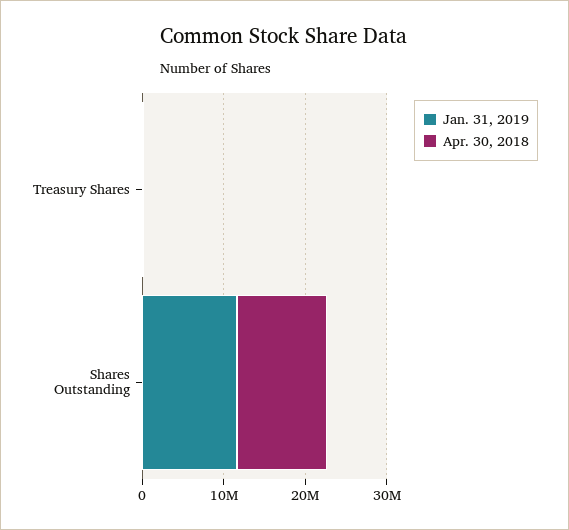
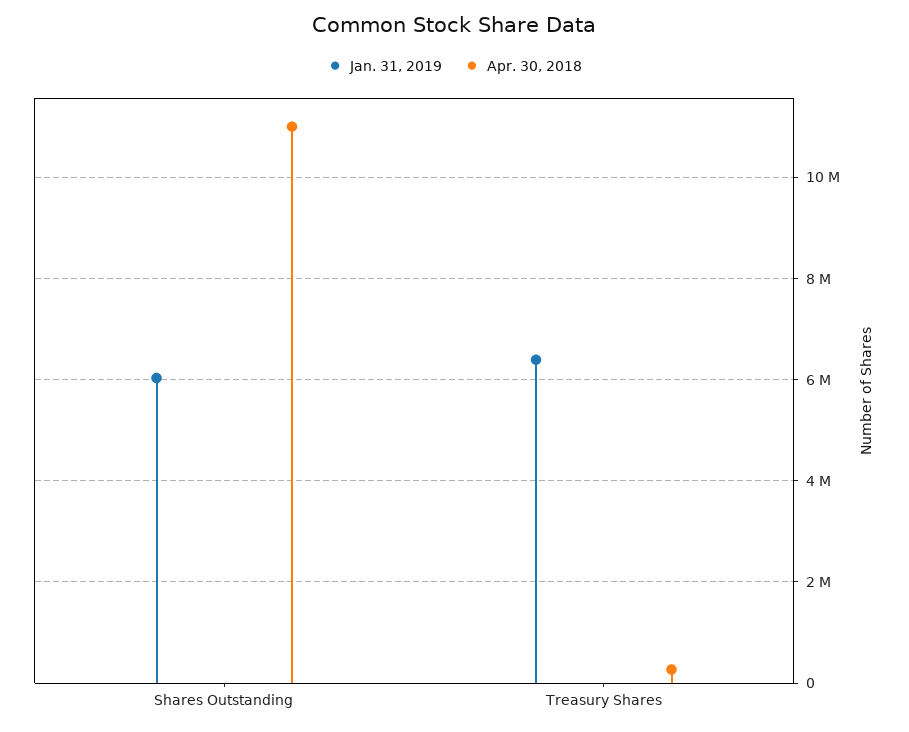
  {
    "Jan. 31, 2019": {
-     "Treasury Shares": 0,
+     "Treasury Shares": 6400000,
-     "Shares Outstanding": 12000000
+     "Shares Outstanding": 6000000
    },
    "Apr. 30, 2018": {
      "Treasury Shares": 200000,
      "Shares Outstanding": 11000000
    }
  }

